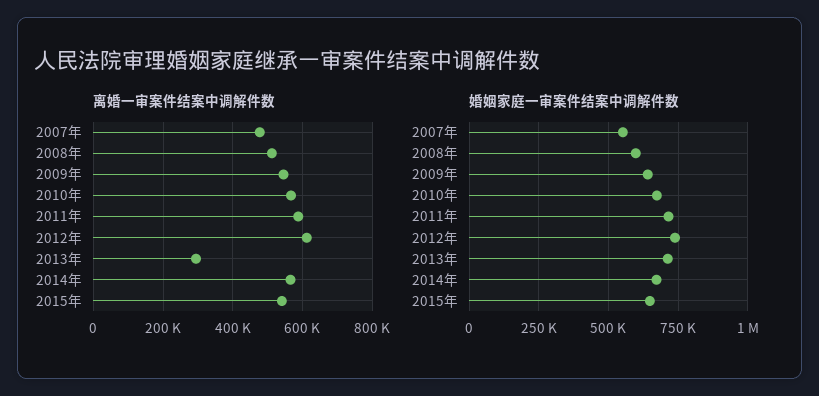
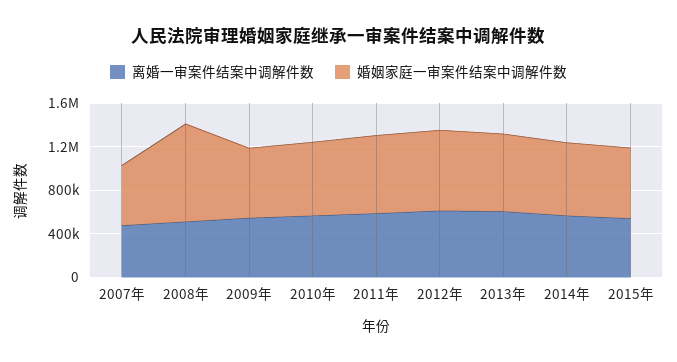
  {
    "离婚一审案件结案中调解件数": {
      "2007年": 480000,
      "2008年": 520000,
      "2009年": 540000,
      "2010年": 560000,
      "2011年": 580000,
      "2012年": 620000,
-     "2013年": 300000,
+     "2013年": 600000,
      "2014年": 560000,
      "2015年": 540000
    },
    "婚姻家庭一审案件结案中调解件数": {
      "2007年": 550000,
-     "2008年": 600000,
+     "2008年": 900000,
      "2009年": 650000,
      "2010年": 675000,
      "2011年": 725000,
      "2012年": 750000,
      "2013年": 725000,
      "2014年": 675000,
      "2015年": 650000
    }
  }

